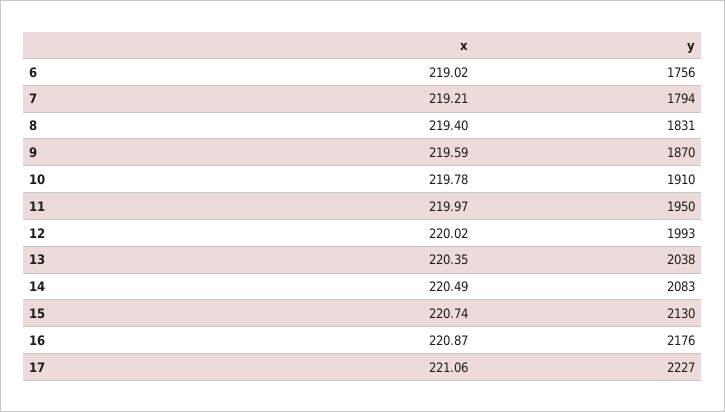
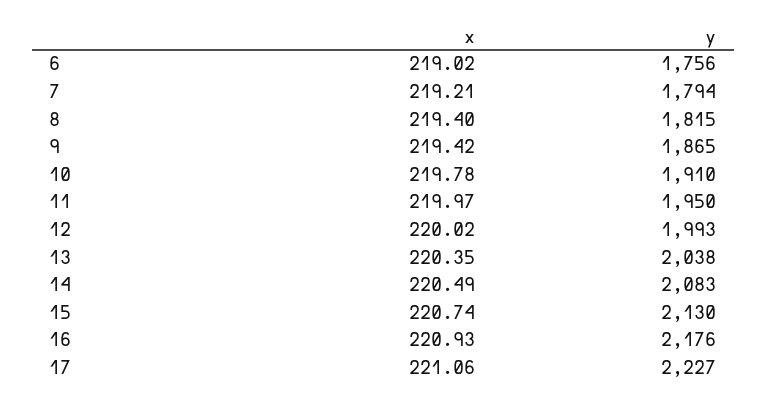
  {
    "x": {
      "6": 219.02,
      "7": 219.21,
      "8": 219.4,
-     "9": 219.59,
+     "9": 219.42,
      "10": 219.78,
      "11": 219.97,
      "12": 220.02,
      "13": 220.35,
      "14": 220.49,
      "15": 220.74,
-     "16": 220.87,
+     "16": 220.93,
      "17": 221.06
    },
    "y": {
      "6": 1756,
      "7": 1794,
-     "8": 1831,
+     "8": 1815,
-     "9": 1870,
+     "9": 1865,
      "10": 1910,
      "11": 1950,
      "12": 1993,
      "13": 2038,
      "14": 2083,
      "15": 2130,
      "16": 2176,
      "17": 2227
    }
  }

